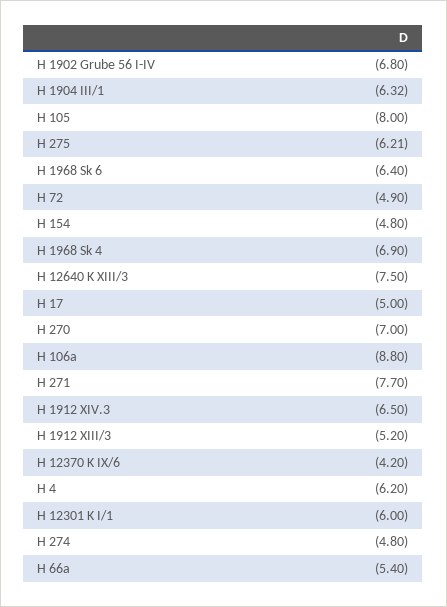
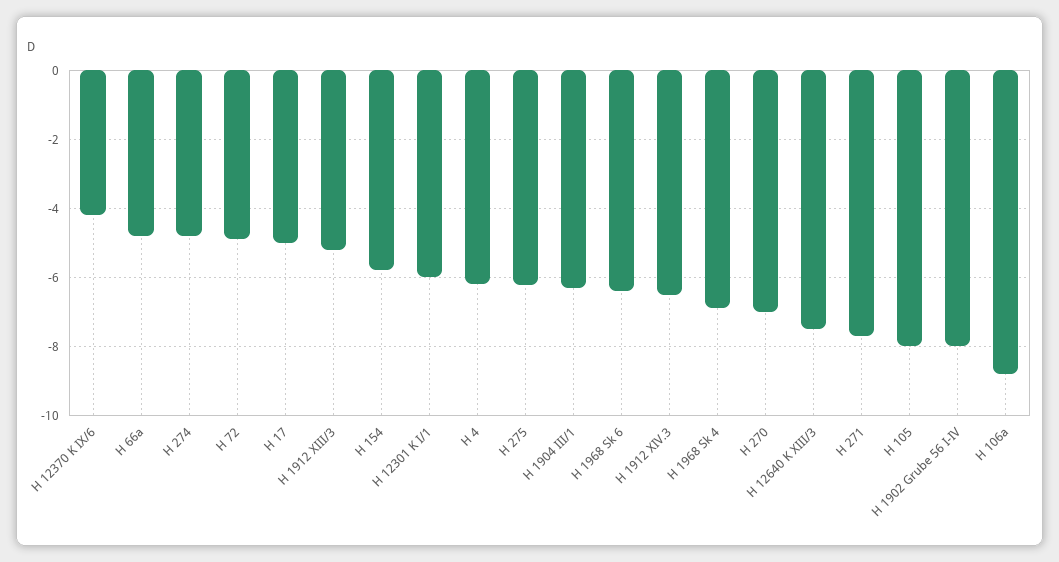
  {
-   "H 1902 Grube 56 I-IV": -6.8,
+   "H 1902 Grube 56 I-IV": -8,
    "H 1904 III/1": -6.32,
    "H 105": -8,
    "H 275": -6.21,
    "H 1968 Sk 6": -6.4,
    "H 72": -4.9,
-   "H 154": -4.8,
+   "H 154": -5.8,
    "H 1968 Sk 4": -6.9,
    "H 12640 K XIII/3": -7.5,
    "H 17": -5,
    "H 270": -7,
    "H 106a": -8.8,
    "H 271": -7.7,
    "H 1912 XIV.3": -6.5,
    "H 1912 XIII/3": -5.2,
    "H 12370 K IX/6": -4.2,
    "H 4": -6.2,
    "H 12301 K I/1": -6,
    "H 274": -4.8,
-   "H 66a": -5.4
+   "H 66a": -4.8
  }

